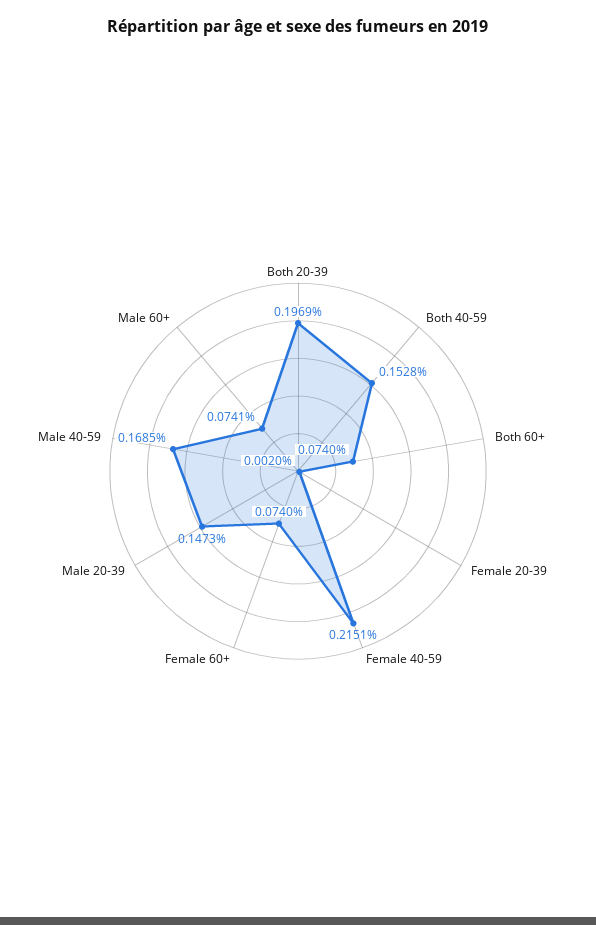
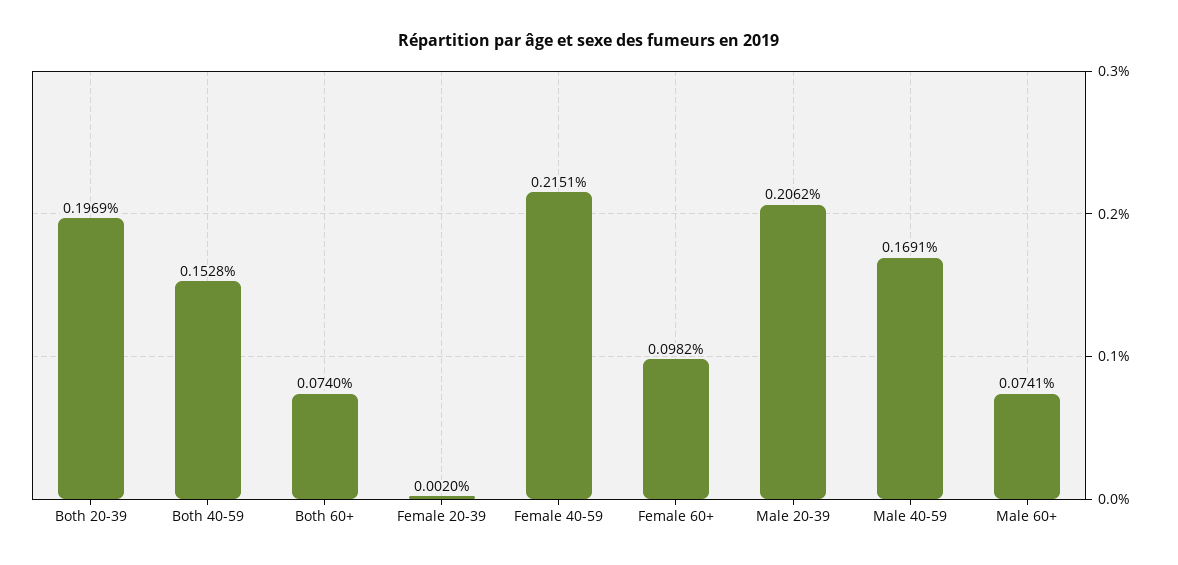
  {
    "Both 20-39": 0.1969,
    "Both 40-59": 0.1528,
    "Both 60+": 0.074,
    "Female 20-39": 0.002,
    "Female 40-59": 0.2151,
-   "Female 60+": 0.074,
+   "Female 60+": 0.0982,
-   "Male 20-39": 0.1473,
+   "Male 20-39": 0.2062,
-   "Male 40-59": 0.1685,
+   "Male 40-59": 0.1691,
    "Male 60+": 0.0741
  }

